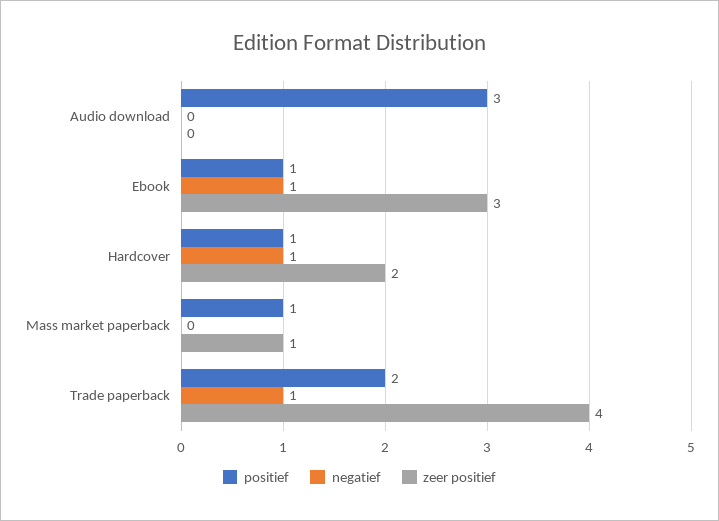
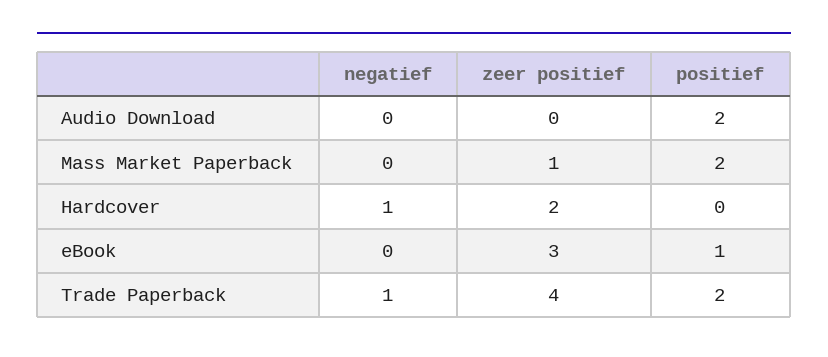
  {
    "positief": {
-     "Audio download": 3,
+     "Audio download": 2,
      "Ebook": 1,
-     "Hardcover": 1,
+     "Hardcover": 0,
-     "Mass market paperback": 1,
+     "Mass market paperback": 2,
      "Trade paperback": 2
    },
    "negatief": {
      "Audio download": 0,
-     "Ebook": 1,
+     "Ebook": 0,
      "Hardcover": 1,
      "Mass market paperback": 0,
      "Trade paperback": 1
    },
    "zeer positief": {
      "Audio download": 0,
      "Ebook": 3,
      "Hardcover": 2,
      "Mass market paperback": 1,
      "Trade paperback": 4
    }
  }

